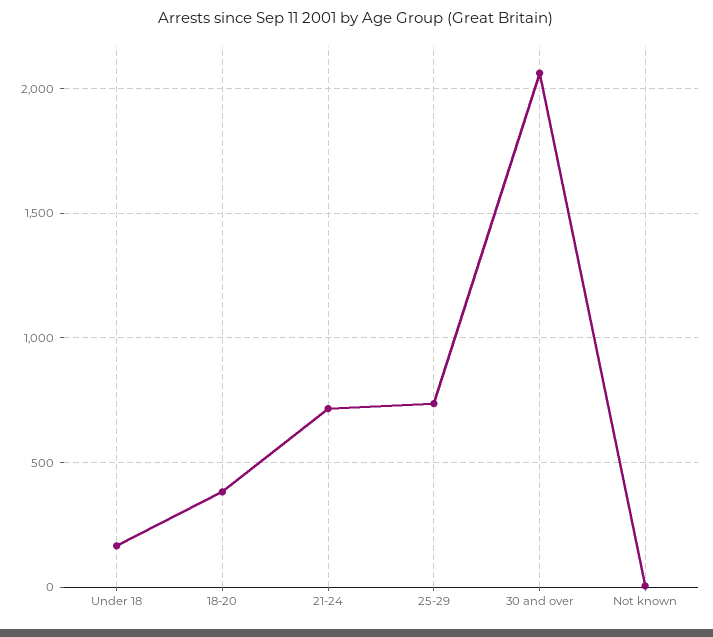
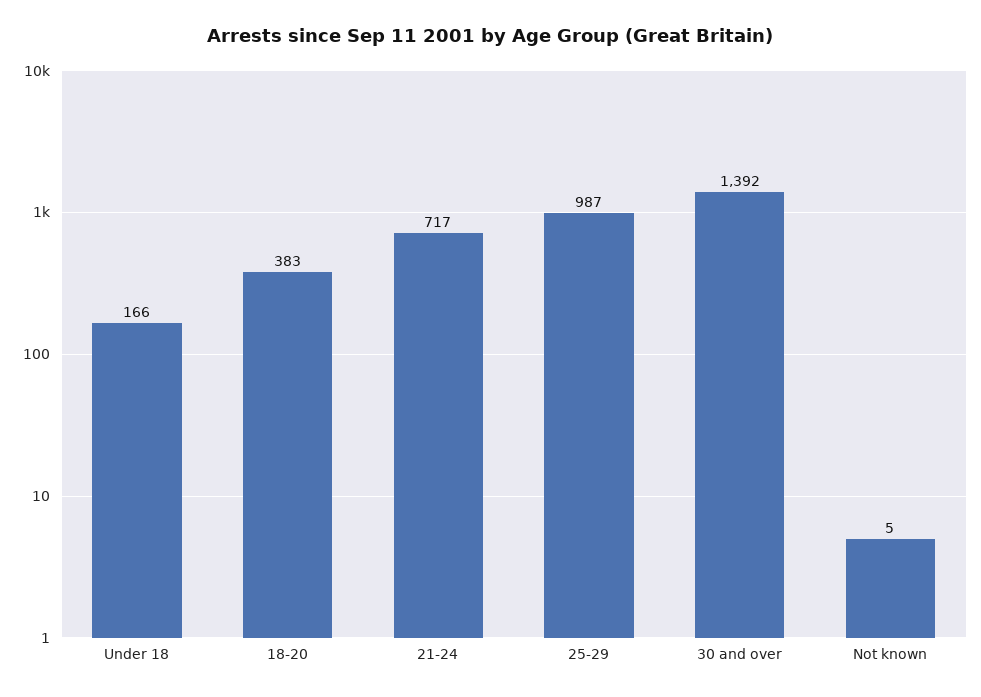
  {
    "Under 18": 166,
    "18-20": 383,
    "21-24": 717,
-   "25-29": 750,
+   "25-29": 987,
-   "30 and over": 2050,
+   "30 and over": 1392,
    "Not known": 5
  }

